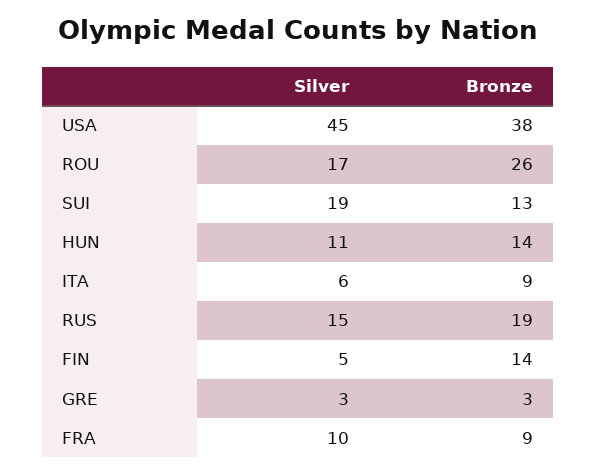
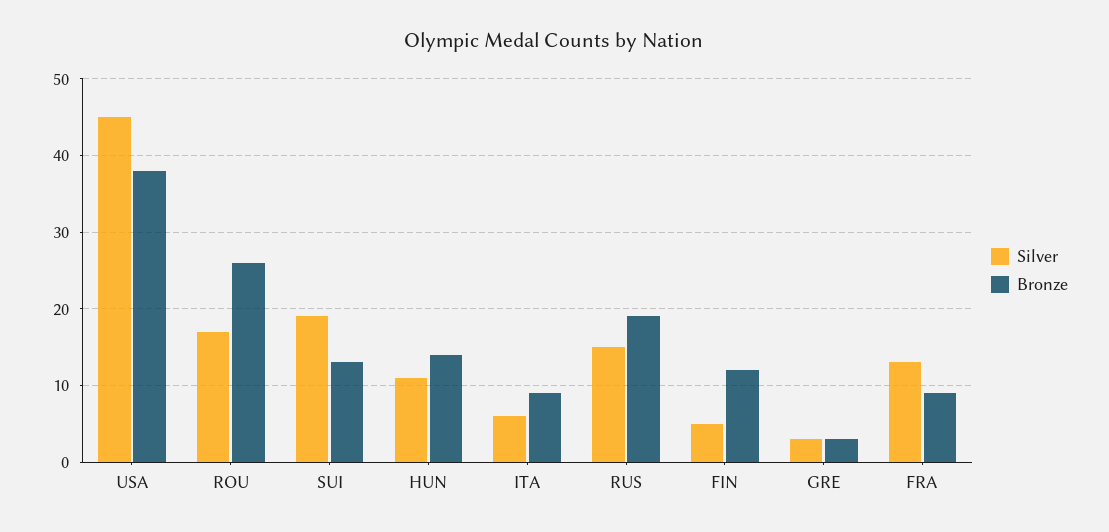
  {
    "Silver": {
      "USA": 45,
      "ROU": 17,
      "SUI": 19,
      "HUN": 11,
      "ITA": 6,
      "RUS": 15,
      "FIN": 5,
      "GRE": 3,
-     "FRA": 10
+     "FRA": 13
    },
    "Bronze": {
      "USA": 38,
      "ROU": 26,
      "SUI": 13,
      "HUN": 14,
      "ITA": 9,
      "RUS": 19,
-     "FIN": 14,
+     "FIN": 12,
      "GRE": 3,
      "FRA": 9
    }
  }

